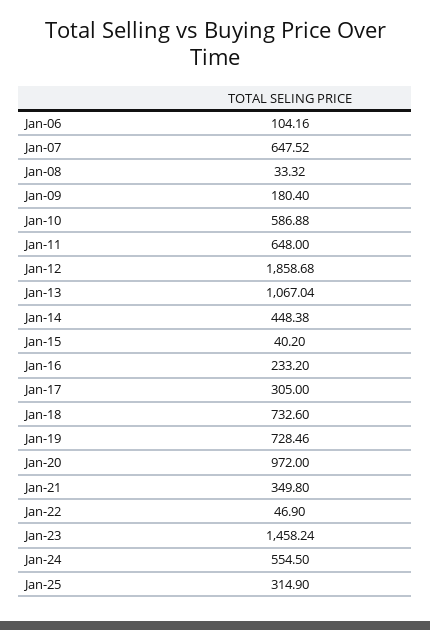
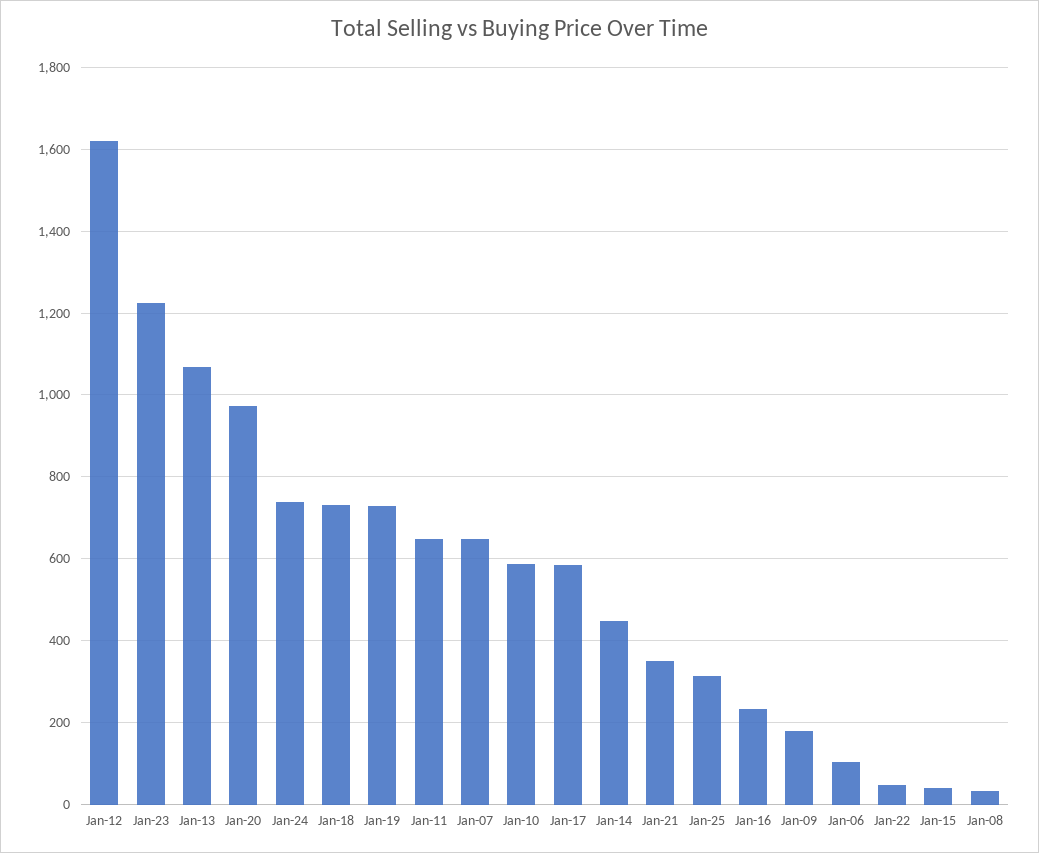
  {
    "Jan-06": 104.16,
    "Jan-07": 647.52,
    "Jan-08": 33.32,
    "Jan-09": 180.4,
    "Jan-10": 586.88,
    "Jan-11": 648,
-   "Jan-12": 1858.68,
+   "Jan-12": 1620,
    "Jan-13": 1067.04,
    "Jan-14": 448.38,
    "Jan-15": 40.2,
    "Jan-16": 233.2,
-   "Jan-17": 305,
+   "Jan-17": 580,
    "Jan-18": 732.6,
    "Jan-19": 728.46,
    "Jan-20": 972,
    "Jan-21": 349.8,
    "Jan-22": 46.9,
-   "Jan-23": 1458.24,
+   "Jan-23": 1220,
-   "Jan-24": 554.5,
+   "Jan-24": 740,
    "Jan-25": 314.9
  }

